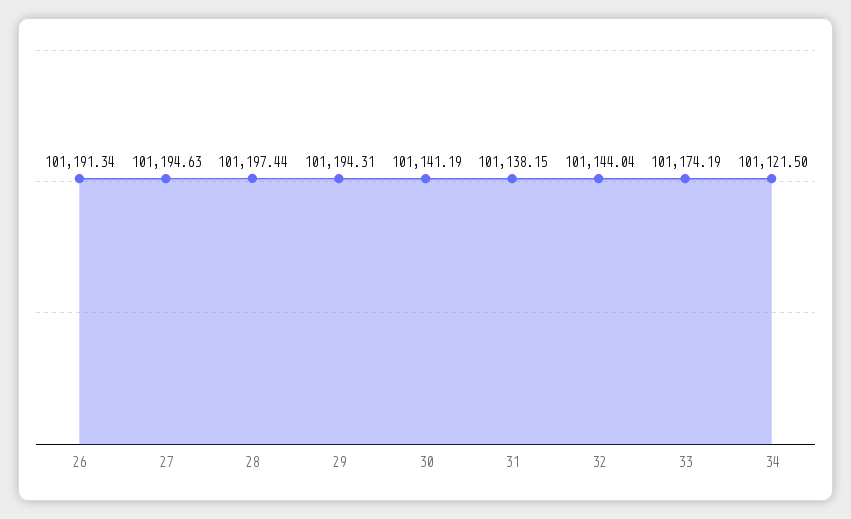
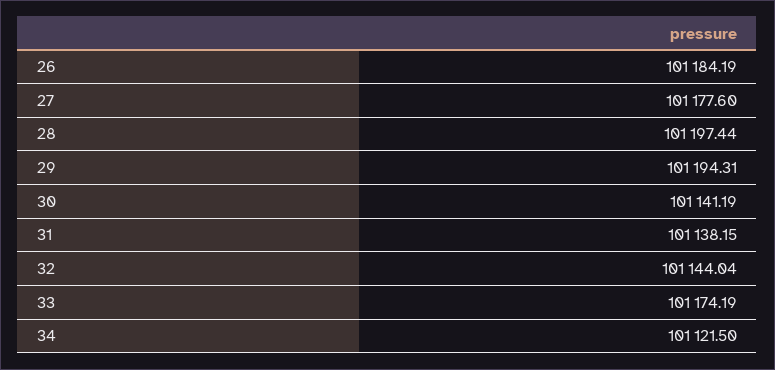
  {
-   "26": 101191.34,
+   "26": 101184.19,
-   "27": 101194.63,
+   "27": 101177.6,
    "28": 101197.44,
    "29": 101194.31,
    "30": 101141.19,
    "31": 101138.15,
    "32": 101144.04,
    "33": 101174.19,
    "34": 101121.5
  }

